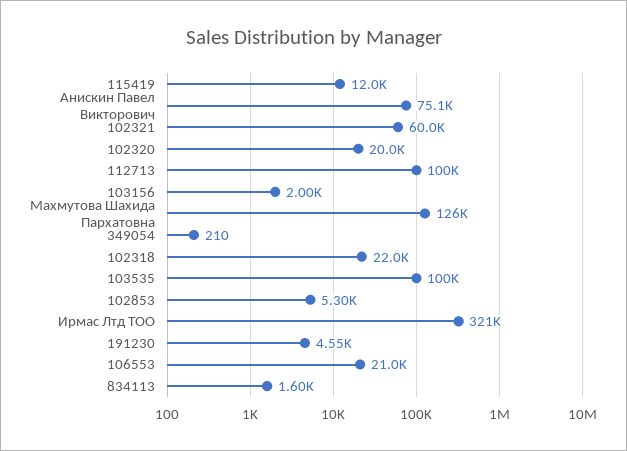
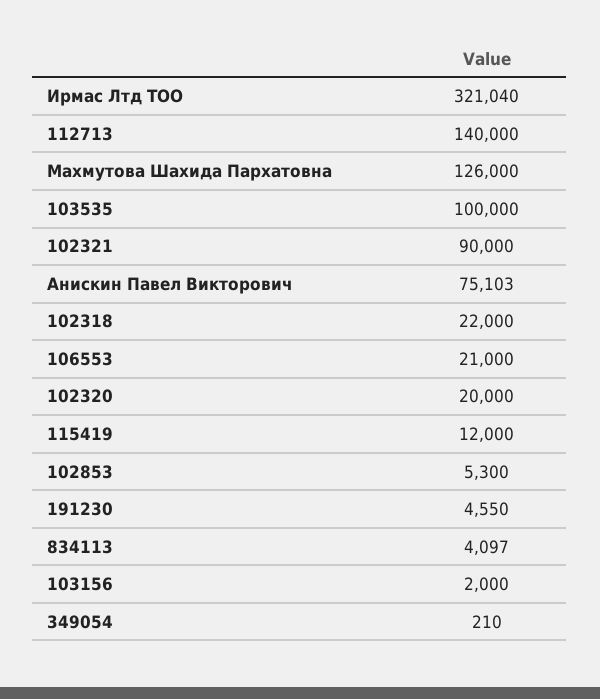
  {
    "115419": 12000,
    "Анискин Павел Викторович": 75103,
-   "102321": 60000,
+   "102321": 90000,
    "102320": 20000,
-   "112713": 100000,
+   "112713": 140000,
    "103156": 2000,
    "Махмутова Шахида Пархатовна": 126000,
    "349054": 210,
    "102318": 22000,
    "103535": 100000,
    "102853": 5300,
    "Ирмас Лтд ТОО": 321040,
    "191230": 4550,
    "106553": 21000,
-   "834113": 1600
+   "834113": 4097
  }

